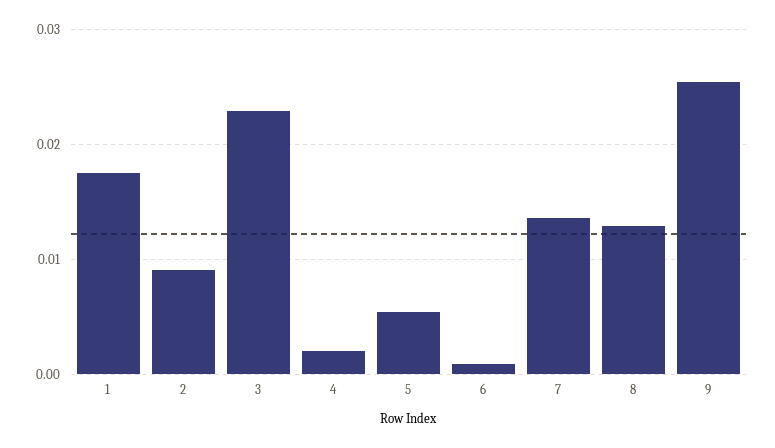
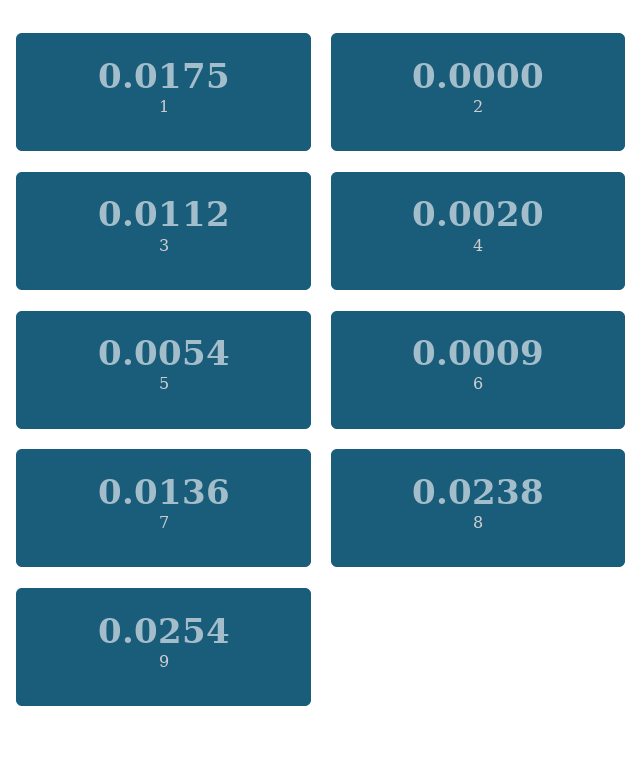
  {
    "1": 0.0175,
-   "2": 0.009,
+   "2": 0,
-   "3": 0.023,
+   "3": 0.0112,
    "4": 0.002,
    "5": 0.0054,
    "6": 0.0009,
    "7": 0.0136,
-   "8": 0.013,
+   "8": 0.0238,
    "9": 0.0254
  }

